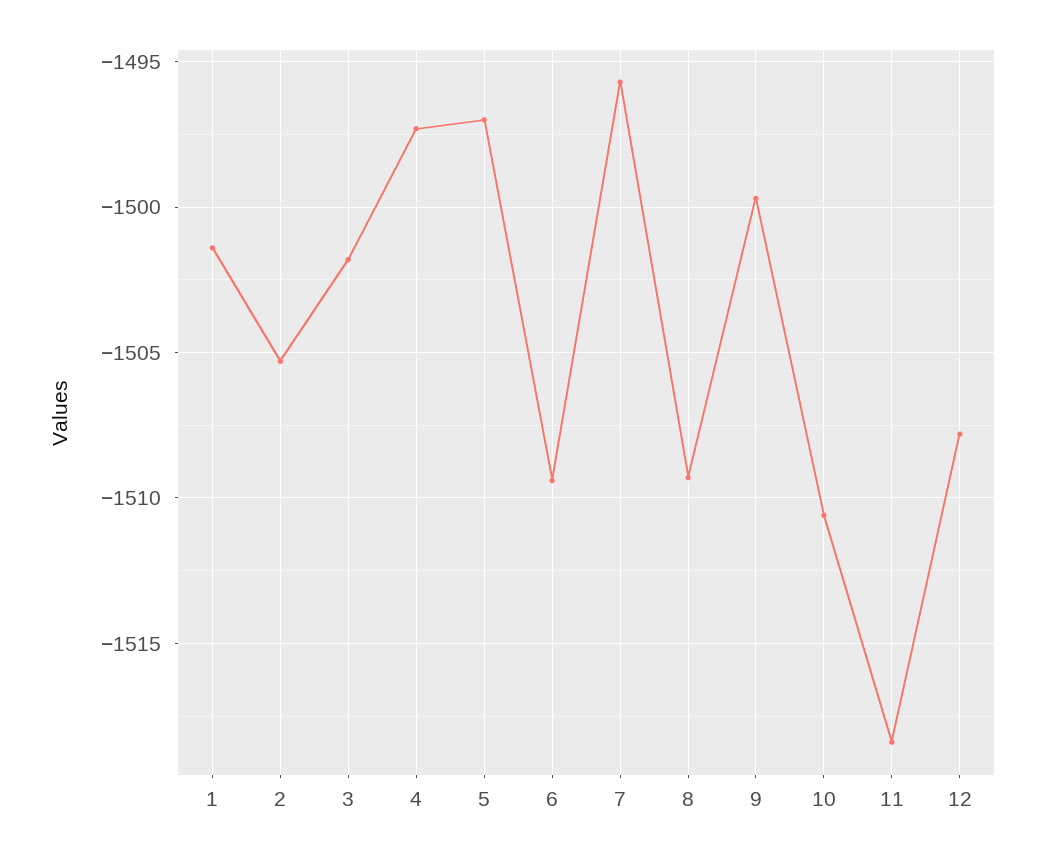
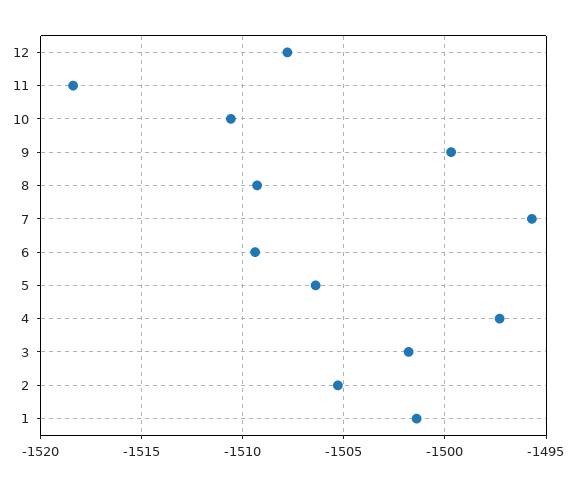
  {
    "1": -1501.5,
    "2": -1505.5,
    "3": -1502,
    "4": -1497.5,
-   "5": -1497,
+   "5": -1506.5,
    "6": -1509.5,
    "7": -1495.5,
    "8": -1509.5,
    "9": -1499.5,
    "10": -1510.5,
    "11": -1518.5,
    "12": -1508
  }

